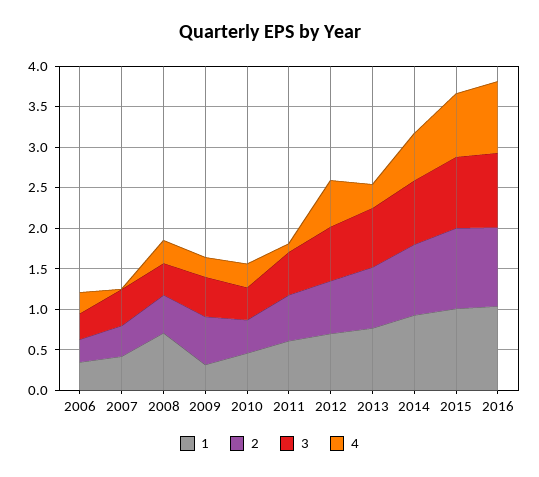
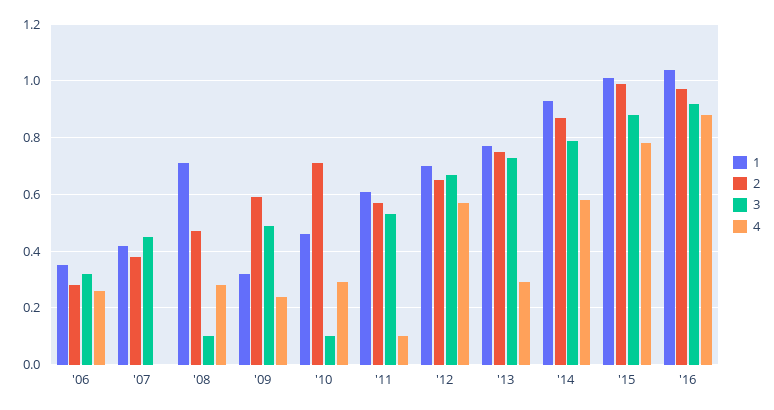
  {
    "1": {
      "2006": 0.35,
      "2007": 0.4,
      "2008": 0.7,
      "2009": 0.3,
      "2010": 0.45,
      "2011": 0.6,
      "2012": 0.7,
      "2013": 0.75,
      "2014": 0.95,
      "2015": 1,
      "2016": 1.05
    },
    "2": {
      "2006": 0.3,
      "2007": 0.4,
      "2008": 0.45,
      "2009": 0.6,
-     "2010": 0.4,
+     "2010": 0.7,
      "2011": 0.55,
      "2012": 0.65,
      "2013": 0.75,
      "2014": 0.85,
      "2015": 1,
      "2016": 0.95
    },
    "3": {
      "2006": 0.3,
      "2007": 0.45,
-     "2008": 0.4,
+     "2008": 0.1,
      "2009": 0.5,
-     "2010": 0.4,
+     "2010": 0.1,
      "2011": 0.55,
      "2012": 0.65,
      "2013": 0.75,
      "2014": 0.8,
      "2015": 0.9,
      "2016": 0.9
    },
    "4": {
      "2006": 0.25,
      "2007": 0,
      "2008": 0.3,
      "2009": 0.25,
      "2010": 0.3,
      "2011": 0.1,
      "2012": 0.55,
      "2013": 0.3,
      "2014": 0.6,
      "2015": 0.8,
      "2016": 0.9
    }
  }

